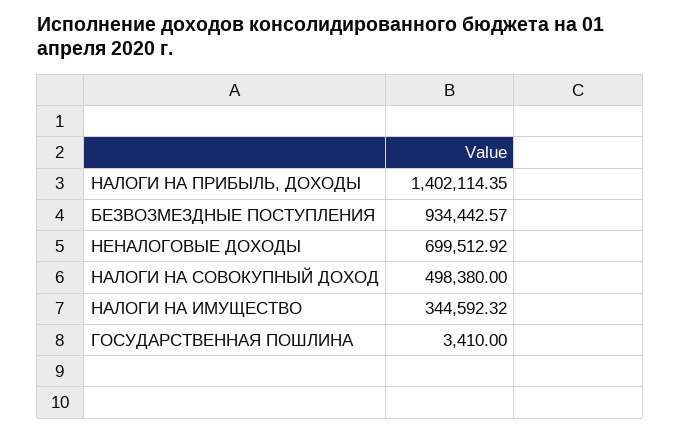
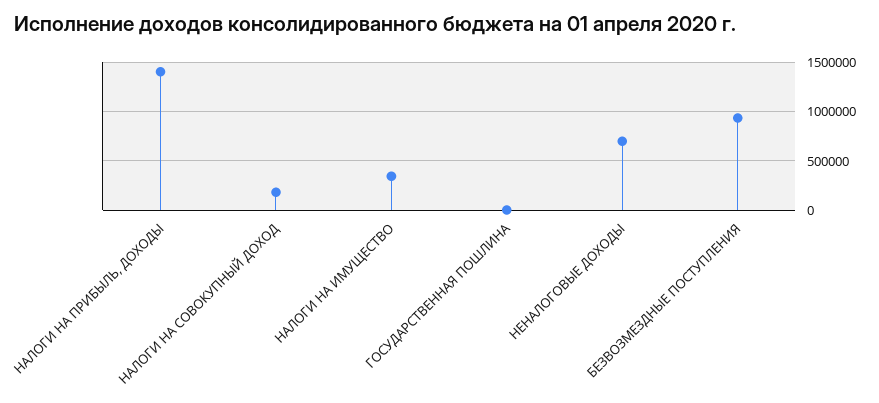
  {
    "НАЛОГИ НА ПРИБЫЛЬ, ДОХОДЫ": 1402114.35,
    "БЕЗВОЗМЕЗДНЫЕ ПОСТУПЛЕНИЯ": 934442.57,
    "НЕНАЛОГОВЫЕ ДОХОДЫ": 699512.92,
-   "НАЛОГИ НА СОВОКУПНЫЙ ДОХОД": 498380,
+   "НАЛОГИ НА СОВОКУПНЫЙ ДОХОД": 200000,
    "НАЛОГИ НА ИМУЩЕСТВО": 344592.32,
    "ГОСУДАРСТВЕННАЯ ПОШЛИНА": 3410
  }

